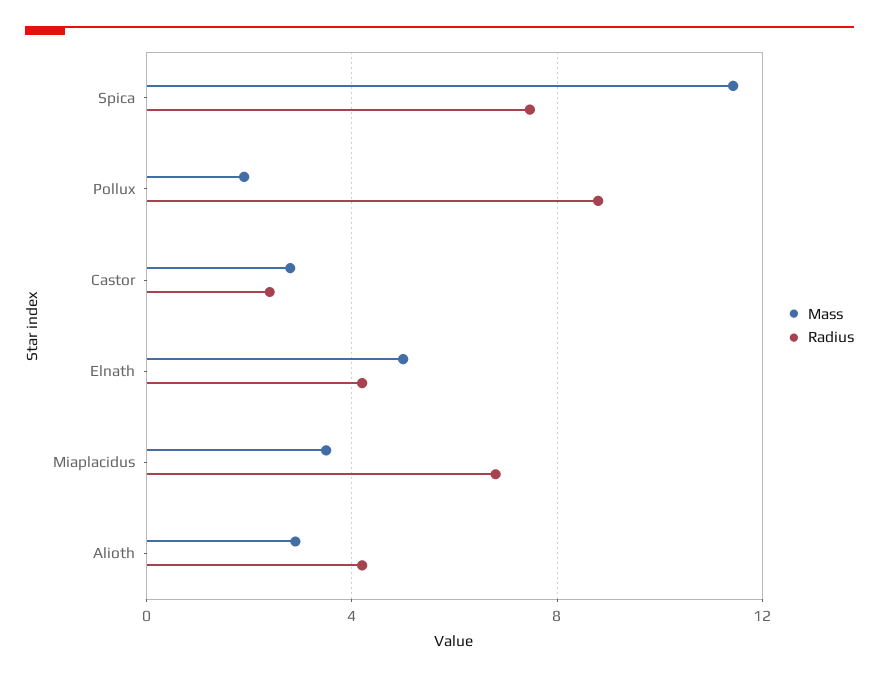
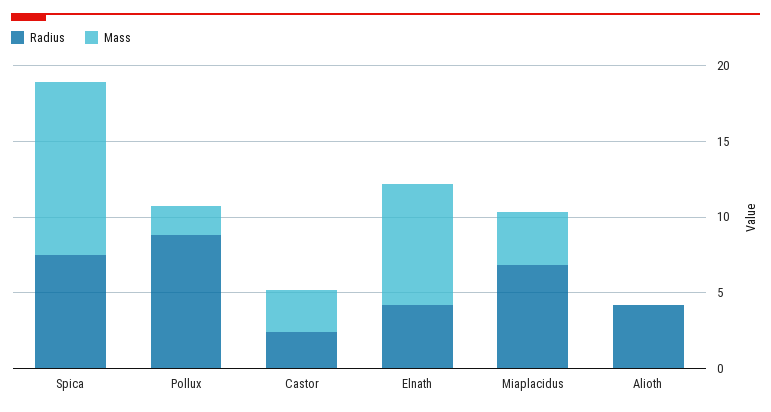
  {
    "Mass": {
      "Spica": 11.5,
      "Pollux": 2,
      "Castor": 3,
-     "Elnath": 5,
+     "Elnath": 8,
      "Miaplacidus": 3.5,
-     "Alioth": 3
+     "Alioth": 0
    },
    "Radius": {
      "Spica": 7.5,
      "Pollux": 9,
      "Castor": 2.5,
      "Elnath": 4,
      "Miaplacidus": 7,
      "Alioth": 4
    }
  }

